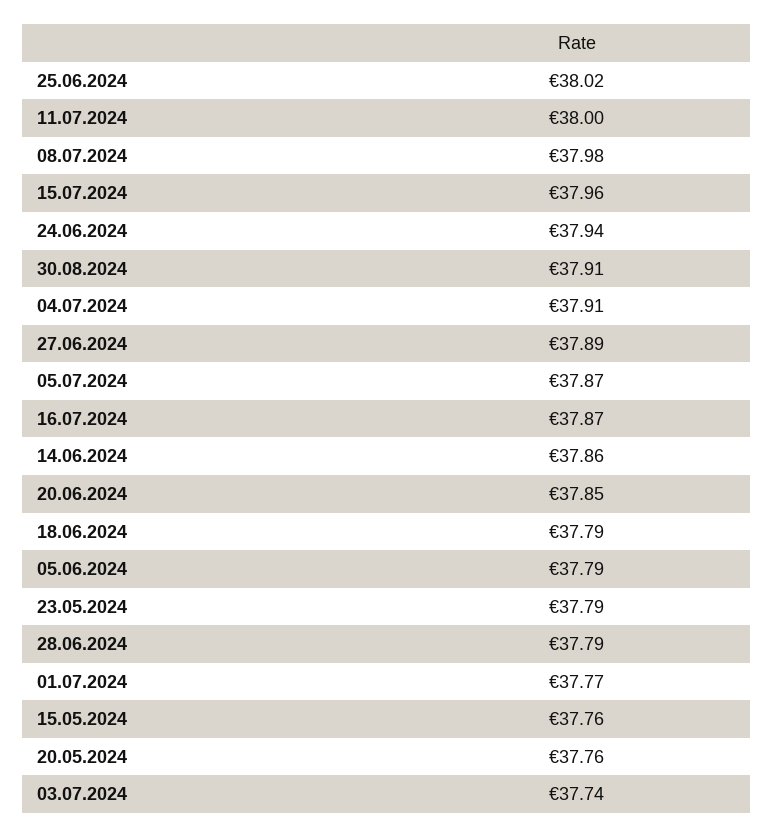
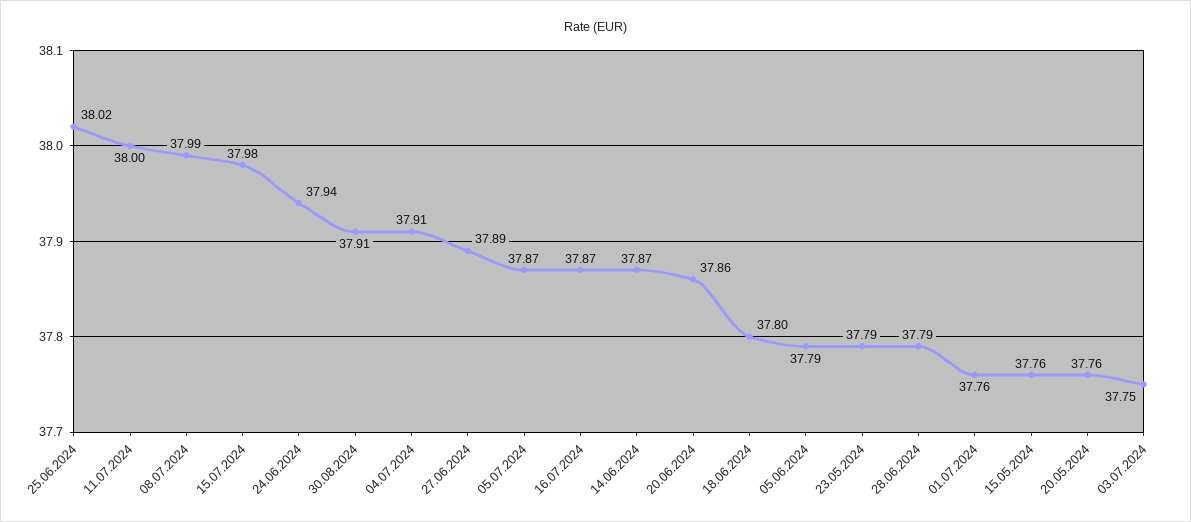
  {
    "25.06.2024": 38.02,
    "11.07.2024": 38,
-   "08.07.2024": 37.98,
+   "08.07.2024": 37.99,
-   "15.07.2024": 37.96,
+   "15.07.2024": 37.98,
    "24.06.2024": 37.94,
    "30.08.2024": 37.91,
    "04.07.2024": 37.91,
    "27.06.2024": 37.89,
    "05.07.2024": 37.87,
    "16.07.2024": 37.87,
-   "14.06.2024": 37.86,
+   "14.06.2024": 37.87,
-   "20.06.2024": 37.85,
+   "20.06.2024": 37.86,
-   "18.06.2024": 37.79,
+   "18.06.2024": 37.8,
    "05.06.2024": 37.79,
    "23.05.2024": 37.79,
    "28.06.2024": 37.79,
-   "01.07.2024": 37.77,
+   "01.07.2024": 37.76,
    "15.05.2024": 37.76,
    "20.05.2024": 37.76,
-   "03.07.2024": 37.74
+   "03.07.2024": 37.75
  }

